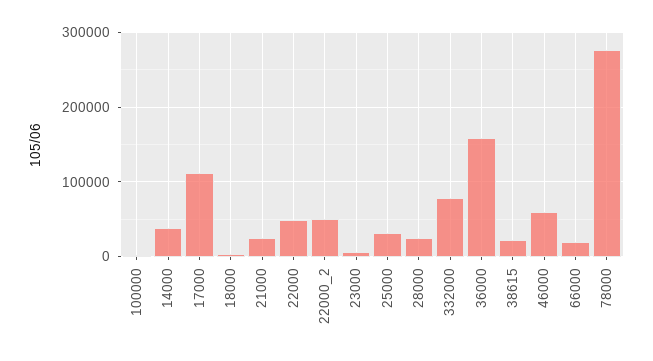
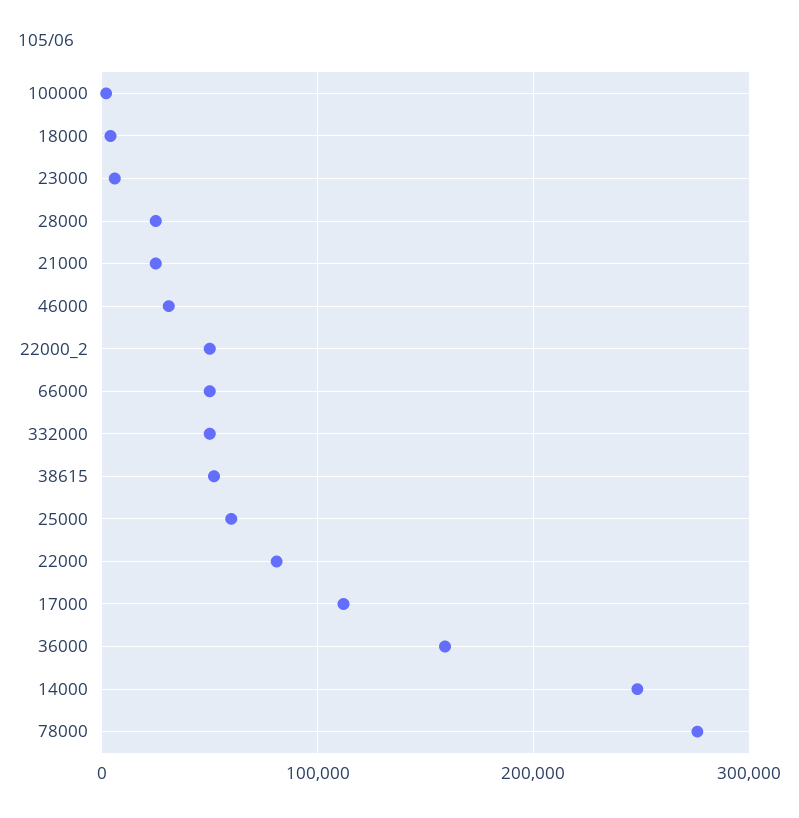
  {
    "100000": 0,
-   "14000": 40000,
+   "14000": 250000,
    "17000": 110000,
    "18000": 0,
    "21000": 30000,
-   "22000": 50000,
+   "22000": 80000,
    "22000_2": 50000,
    "23000": 10000,
-   "25000": 30000,
+   "25000": 60000,
    "28000": 30000,
-   "332000": 80000,
+   "332000": 50000,
    "36000": 160000,
-   "38615": 20000,
+   "38615": 50000,
-   "46000": 60000,
+   "46000": 30000,
-   "66000": 20000,
+   "66000": 50000,
    "78000": 280000
  }

